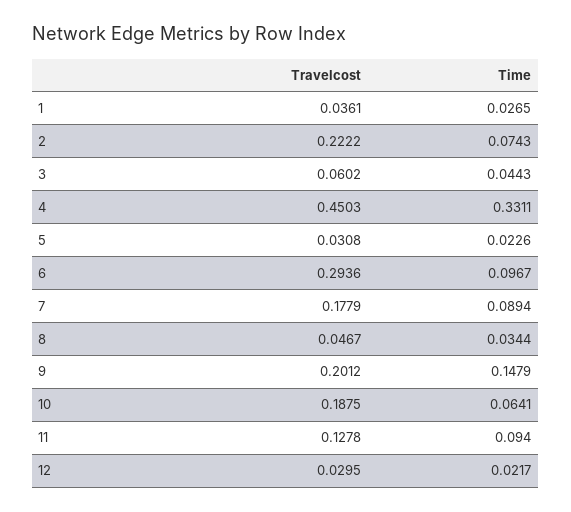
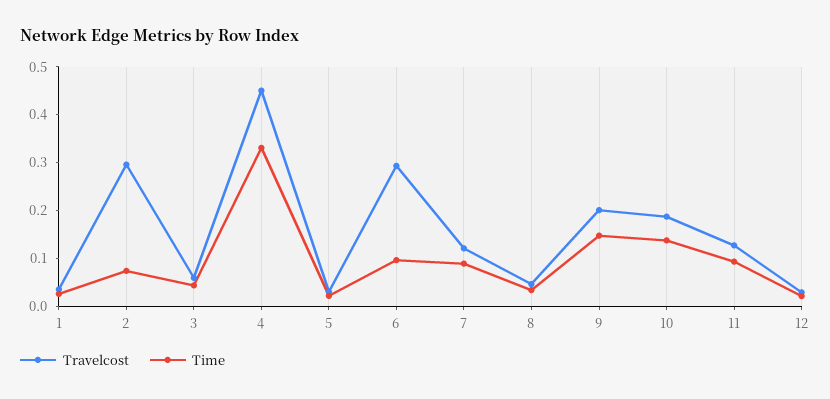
  {
    "Travelcost": {
      "1": 0.0361,
-     "2": 0.2222,
+     "2": 0.3,
      "3": 0.0602,
      "4": 0.4503,
      "5": 0.0308,
      "6": 0.2936,
-     "7": 0.1779,
+     "7": 0.12,
      "8": 0.0467,
      "9": 0.2012,
      "10": 0.1875,
      "11": 0.1278,
      "12": 0.0295
    },
    "Time": {
      "1": 0.0265,
      "2": 0.0743,
      "3": 0.0443,
      "4": 0.3311,
      "5": 0.0226,
      "6": 0.0967,
      "7": 0.0894,
      "8": 0.0344,
      "9": 0.1479,
-     "10": 0.0641,
+     "10": 0.14,
      "11": 0.094,
      "12": 0.0217
    }
  }

